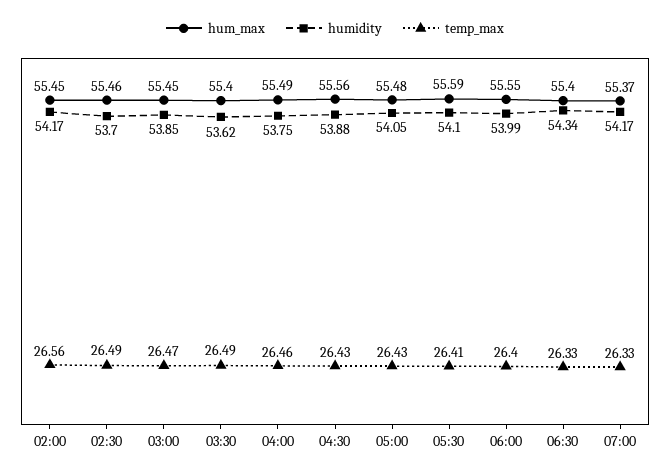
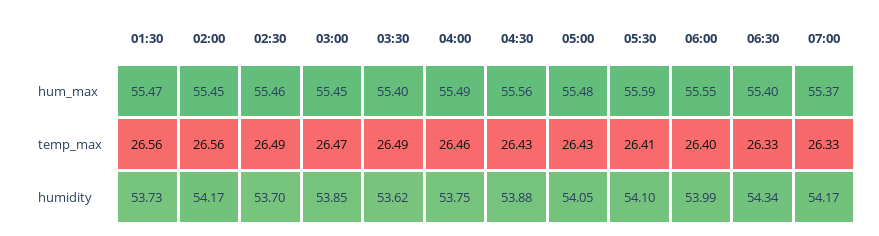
  {
    "hum_max": {
      "02:00": 55.45,
      "02:30": 55.46,
      "03:00": 55.45,
      "03:30": 55.4,
      "04:00": 55.49,
      "04:30": 55.56,
      "05:00": 55.48,
      "05:30": 55.59,
      "06:00": 55.55,
      "06:30": 55.4,
-     "07:00": 55.37
+     "07:00": 55.37,
+     "01:30": 55.47
    },
    "humidity": {
      "02:00": 54.17,
      "02:30": 53.7,
      "03:00": 53.85,
      "03:30": 53.62,
      "04:00": 53.75,
      "04:30": 53.88,
      "05:00": 54.05,
      "05:30": 54.1,
      "06:00": 53.99,
      "06:30": 54.34,
-     "07:00": 54.17
+     "07:00": 54.17,
+     "01:30": 53.73
    },
    "temp_max": {
      "02:00": 26.56,
      "02:30": 26.49,
      "03:00": 26.47,
      "03:30": 26.49,
      "04:00": 26.46,
      "04:30": 26.43,
      "05:00": 26.43,
      "05:30": 26.41,
      "06:00": 26.4,
      "06:30": 26.33,
-     "07:00": 26.33
+     "07:00": 26.33,
+     "01:30": 26.56
    }
  }

